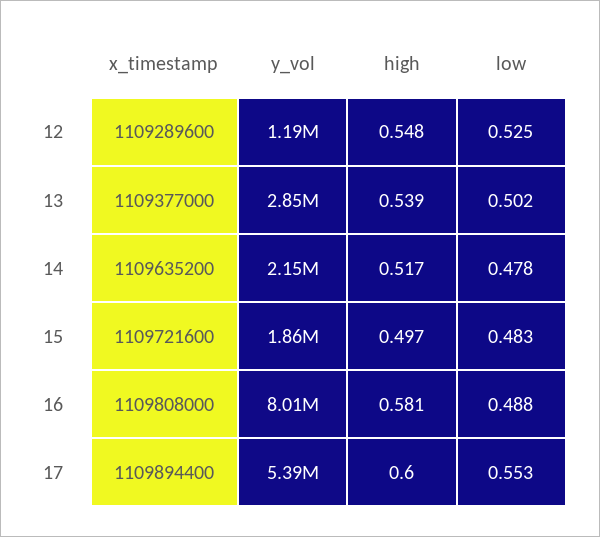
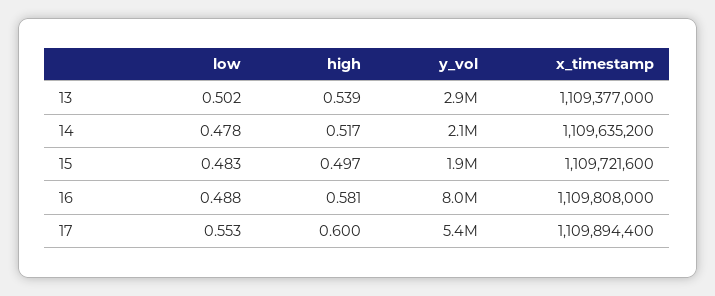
  {
    "x_timestamp": {
-     "12": 1109289600,
      "13": 1109377000,
      "14": 1109635200,
      "15": 1109721600,
      "16": 1109808000,
      "17": 1109894400
    },
    "y_vol": {
-     "12": 1190000,
      "13": 2850000,
      "14": 2150000,
      "15": 1860000,
      "16": 8010000,
      "17": 5390000
    },
    "high": {
-     "12": 0.548,
      "13": 0.539,
      "14": 0.517,
      "15": 0.497,
      "16": 0.581,
      "17": 0.6
    },
    "low": {
-     "12": 0.525,
      "13": 0.502,
      "14": 0.478,
      "15": 0.483,
      "16": 0.488,
      "17": 0.553
    }
  }

